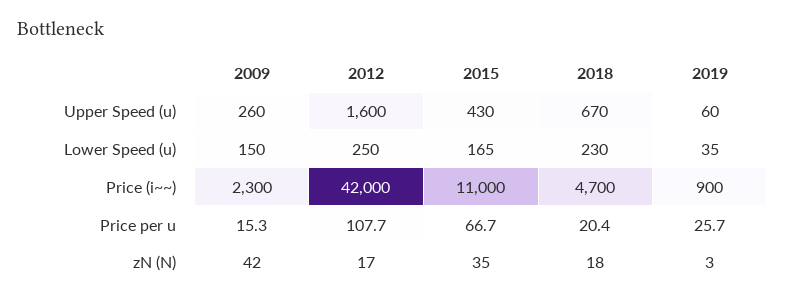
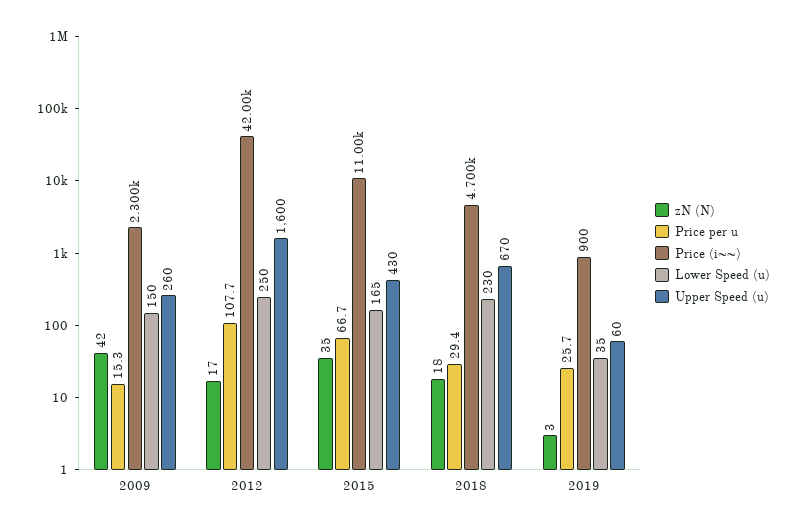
  {
    "Upper Speed (u)": {
      "2009": 260,
      "2012": 1600,
      "2015": 430,
      "2018": 670,
      "2019": 60
    },
    "Lower Speed (u)": {
      "2009": 150,
      "2012": 250,
      "2015": 165,
      "2018": 230,
      "2019": 35
    },
    "Price (i~~)": {
      "2009": 2300,
      "2012": 42000,
      "2015": 11000,
      "2018": 4700,
      "2019": 900
    },
    "Price per u": {
      "2009": 15.3,
      "2012": 107.7,
      "2015": 66.7,
-     "2018": 20.4,
+     "2018": 29.4,
      "2019": 25.7
    },
    "zN (N)": {
      "2009": 42,
      "2012": 17,
      "2015": 35,
      "2018": 18,
      "2019": 3
    }
  }

